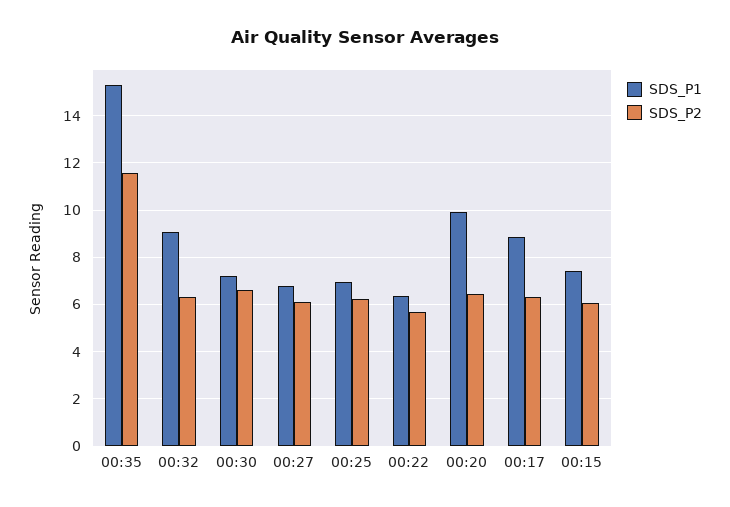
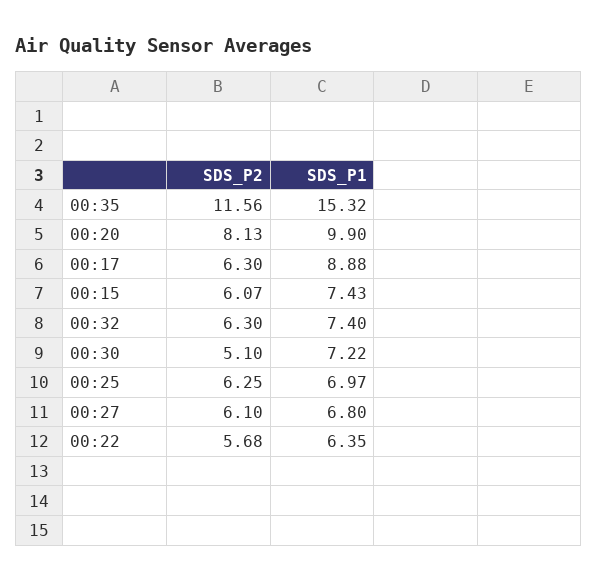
  {
    "SDS_P1": {
      "00:35": 15.32,
-     "00:32": 9,
+     "00:32": 7.4,
      "00:30": 7.22,
      "00:27": 6.8,
      "00:25": 6.97,
      "00:22": 6.35,
      "00:20": 9.9,
      "00:17": 8.88,
      "00:15": 7.43
    },
    "SDS_P2": {
      "00:35": 11.56,
      "00:32": 6.3,
-     "00:30": 6.5,
+     "00:30": 5.1,
      "00:27": 6.1,
      "00:25": 6.25,
      "00:22": 5.68,
-     "00:20": 6.5,
+     "00:20": 8.13,
      "00:17": 6.3,
      "00:15": 6.07
    }
  }

